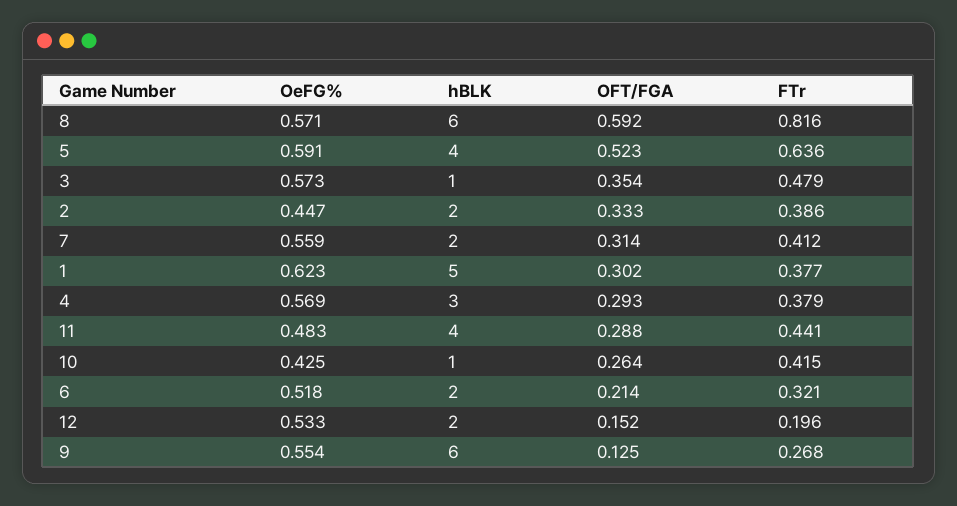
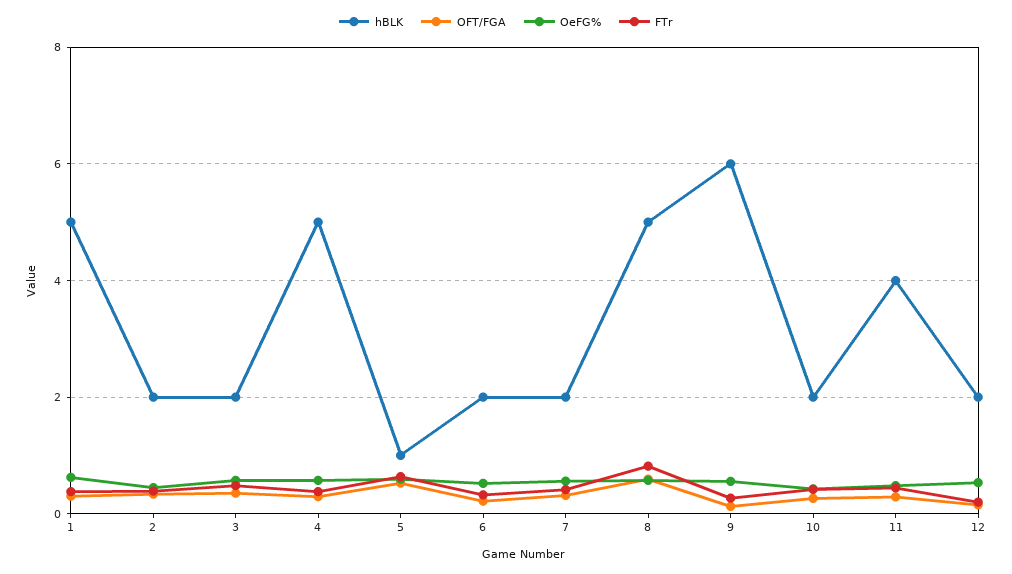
  {
    "OeFG%": {
      "8": 0.571,
      "5": 0.591,
      "3": 0.573,
      "2": 0.447,
      "7": 0.559,
      "1": 0.623,
      "4": 0.569,
      "11": 0.483,
      "10": 0.425,
      "6": 0.518,
      "12": 0.533,
      "9": 0.554
    },
    "hBLK": {
-     "8": 6,
+     "8": 5,
-     "5": 4,
+     "5": 1,
-     "3": 1,
+     "3": 2,
      "2": 2,
      "7": 2,
      "1": 5,
-     "4": 3,
+     "4": 5,
      "11": 4,
-     "10": 1,
+     "10": 2,
      "6": 2,
      "12": 2,
      "9": 6
    },
    "OFT/FGA": {
      "8": 0.592,
      "5": 0.523,
      "3": 0.354,
      "2": 0.333,
      "7": 0.314,
      "1": 0.302,
      "4": 0.293,
      "11": 0.288,
      "10": 0.264,
      "6": 0.214,
      "12": 0.152,
      "9": 0.125
    },
    "FTr": {
      "8": 0.816,
      "5": 0.636,
      "3": 0.479,
      "2": 0.386,
      "7": 0.412,
      "1": 0.377,
      "4": 0.379,
      "11": 0.441,
      "10": 0.415,
      "6": 0.321,
      "12": 0.196,
      "9": 0.268
    }
  }

